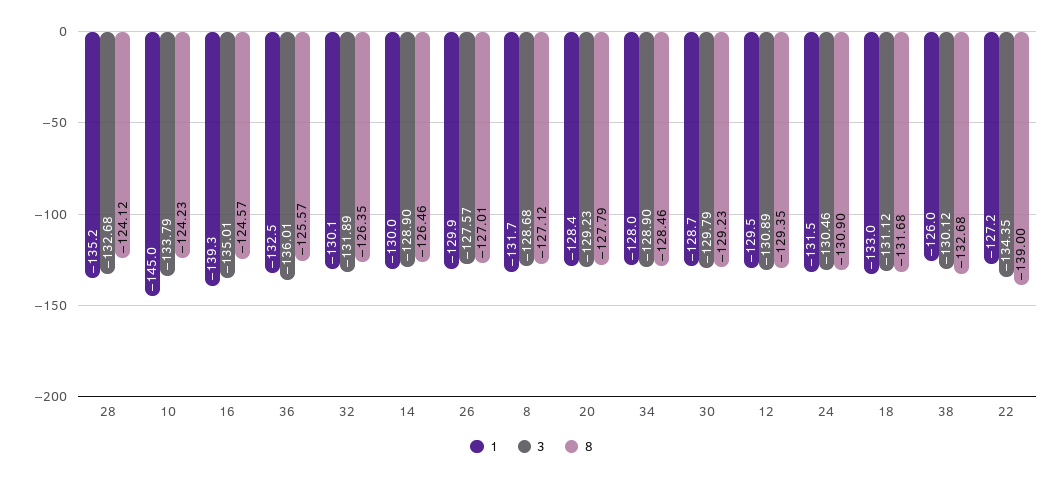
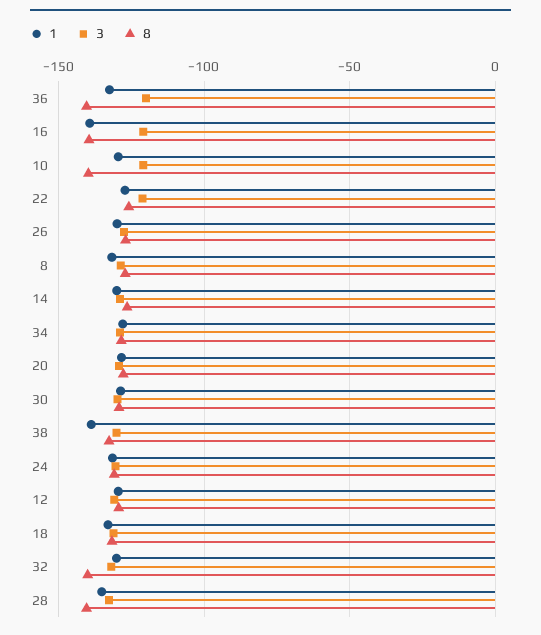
  {
    "1": {
      "28": -135.2,
-     "10": -145,
+     "10": -130,
      "16": -139.3,
      "36": -132.5,
      "32": -130.1,
      "14": -130,
      "26": -129.9,
      "8": -131.7,
      "20": -128.4,
      "34": -128,
      "30": -128.7,
      "12": -129.5,
      "24": -131.5,
      "18": -133,
-     "38": -126,
+     "38": -140,
      "22": -127.2
    },
    "3": {
      "28": -132.68,
-     "10": -133.79,
+     "10": -120,
-     "16": -135.01,
+     "16": -120,
-     "36": -136.01,
+     "36": -120,
      "32": -131.89,
      "14": -128.9,
      "26": -127.57,
      "8": -128.68,
      "20": -129.23,
      "34": -128.9,
      "30": -129.79,
      "12": -130.89,
      "24": -130.46,
      "18": -131.12,
      "38": -130.12,
-     "22": -134.35
+     "22": -120
    },
    "8": {
-     "28": -124.12,
+     "28": -140,
-     "10": -124.23,
+     "10": -140,
-     "16": -124.57,
+     "16": -140,
-     "36": -125.57,
+     "36": -140,
-     "32": -126.35,
+     "32": -140,
      "14": -126.46,
      "26": -127.01,
      "8": -127.12,
      "20": -127.79,
      "34": -128.46,
      "30": -129.23,
      "12": -129.35,
      "24": -130.9,
      "18": -131.68,
      "38": -132.68,
-     "22": -139
+     "22": -125
    }
  }

